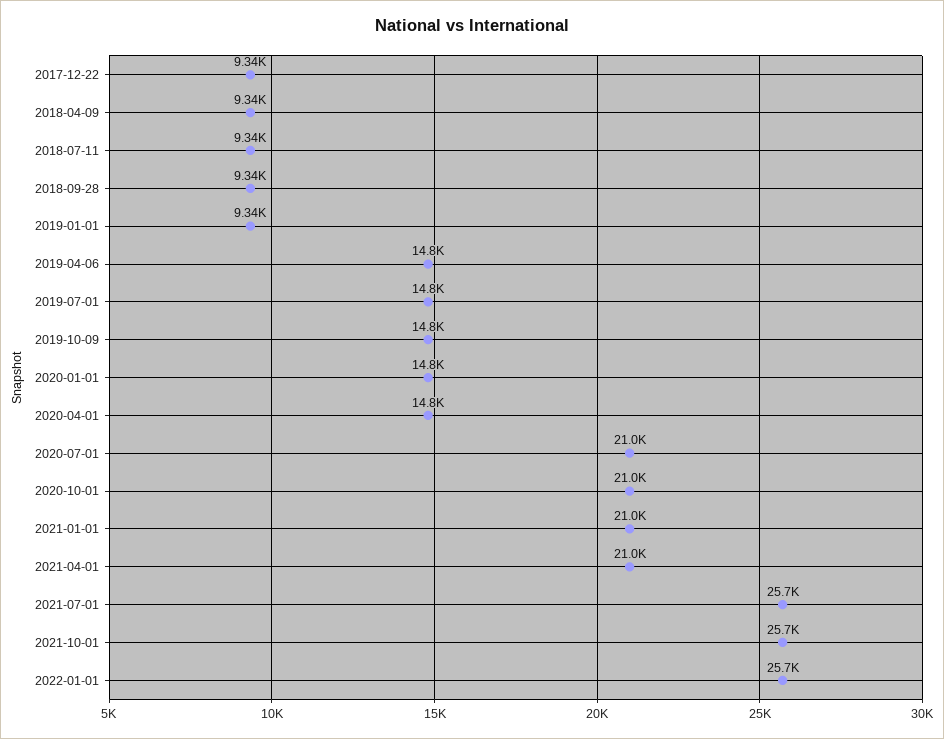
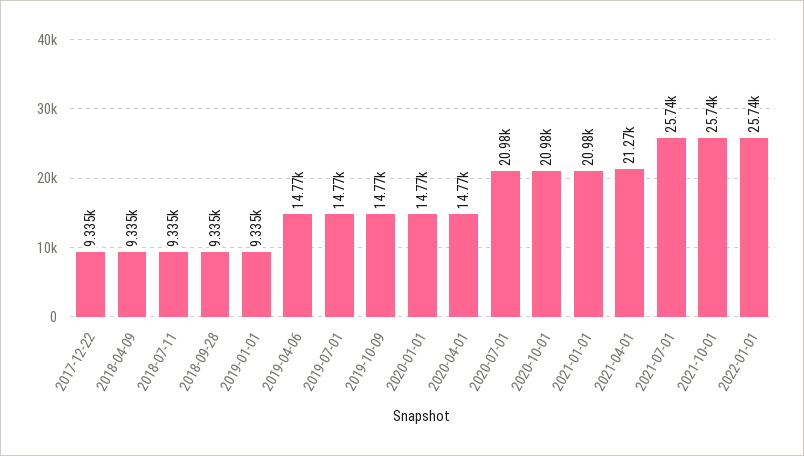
  {
    "2017-12-22": 9335,
    "2018-04-09": 9335,
    "2018-07-11": 9335,
    "2018-09-28": 9335,
    "2019-01-01": 9335,
    "2019-04-06": 14770,
    "2019-07-01": 14770,
    "2019-10-09": 14770,
    "2020-01-01": 14770,
    "2020-04-01": 14770,
    "2020-07-01": 20980,
    "2020-10-01": 20980,
    "2021-01-01": 20980,
-   "2021-04-01": 21000,
+   "2021-04-01": 21270,
    "2021-07-01": 25740,
    "2021-10-01": 25740,
    "2022-01-01": 25740
  }

